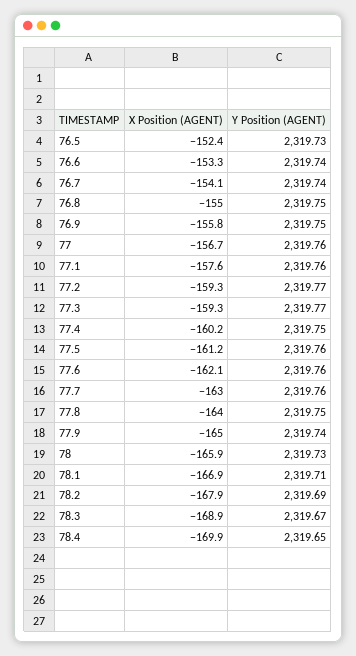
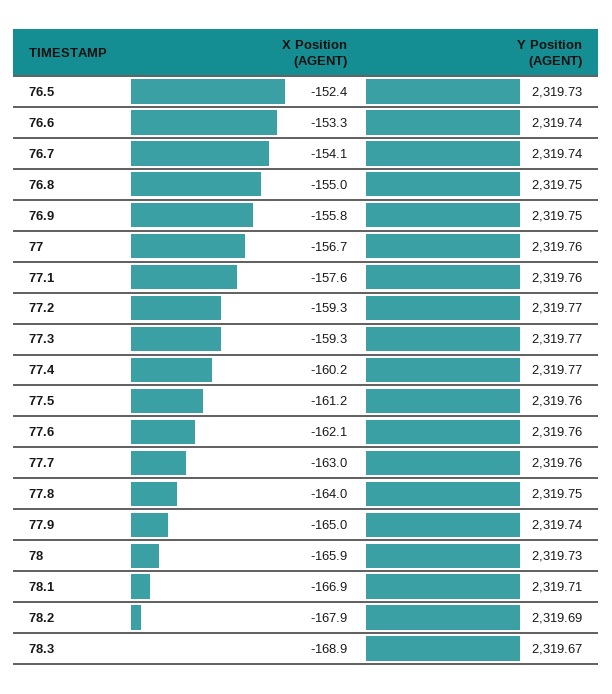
  {
    "X Position (AGENT)": {
      "76.5": -152.4,
      "76.6": -153.3,
      "76.7": -154.1,
      "76.8": -155,
      "76.9": -155.8,
      "77": -156.7,
      "77.1": -157.6,
      "77.2": -159.3,
      "77.3": -159.3,
      "77.4": -160.2,
      "77.5": -161.2,
      "77.6": -162.1,
      "77.7": -163,
      "77.8": -164,
      "77.9": -165,
      "78": -165.9,
      "78.1": -166.9,
      "78.2": -167.9,
-     "78.3": -168.9,
+     "78.3": -168.9
-     "78.4": -169.9
    },
    "Y Position (AGENT)": {
      "76.5": 2319.73,
      "76.6": 2319.74,
      "76.7": 2319.74,
      "76.8": 2319.75,
      "76.9": 2319.75,
      "77": 2319.76,
      "77.1": 2319.76,
      "77.2": 2319.77,
      "77.3": 2319.77,
-     "77.4": 2319.75,
+     "77.4": 2319.77,
      "77.5": 2319.76,
      "77.6": 2319.76,
      "77.7": 2319.76,
      "77.8": 2319.75,
      "77.9": 2319.74,
      "78": 2319.73,
      "78.1": 2319.71,
      "78.2": 2319.69,
-     "78.3": 2319.67,
+     "78.3": 2319.67
-     "78.4": 2319.65
    }
  }

